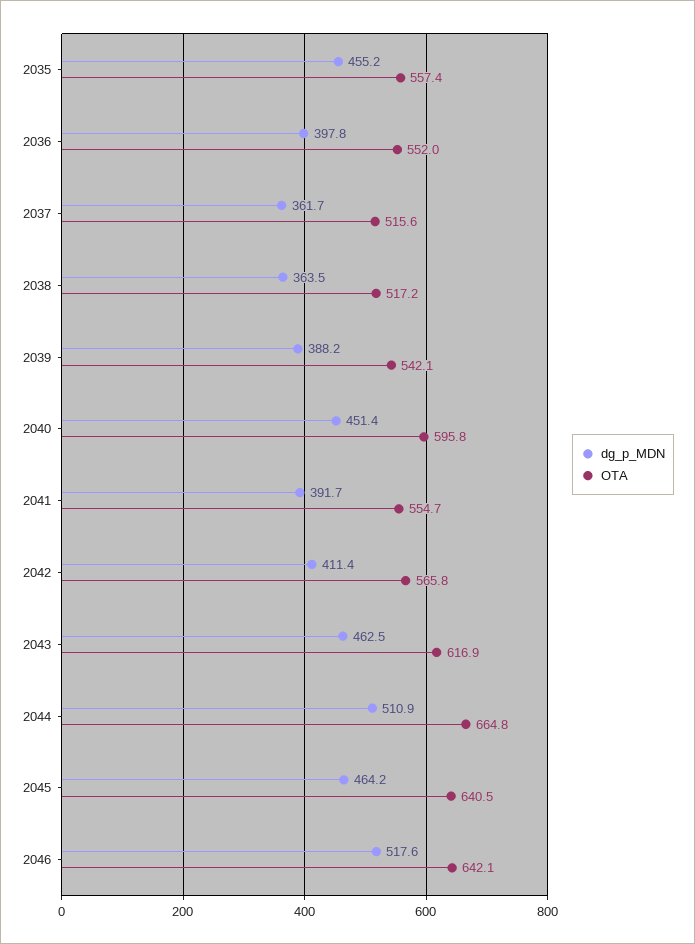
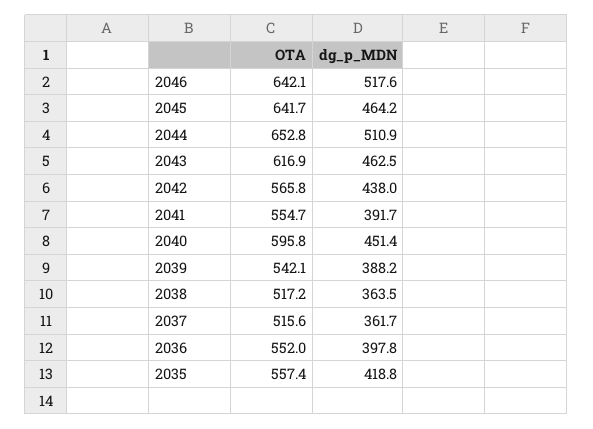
  {
    "dg_p_MDN": {
-     "2035": 455.2,
+     "2035": 418.8,
      "2036": 397.8,
      "2037": 361.7,
      "2038": 363.5,
      "2039": 388.2,
      "2040": 451.4,
      "2041": 391.7,
-     "2042": 411.4,
+     "2042": 438,
      "2043": 462.5,
      "2044": 510.9,
      "2045": 464.2,
      "2046": 517.6
    },
    "OTA": {
      "2035": 557.4,
      "2036": 552,
      "2037": 515.6,
      "2038": 517.2,
      "2039": 542.1,
      "2040": 595.8,
      "2041": 554.7,
      "2042": 565.8,
      "2043": 616.9,
-     "2044": 664.8,
+     "2044": 652.8,
-     "2045": 640.5,
+     "2045": 641.7,
      "2046": 642.1
    }
  }

